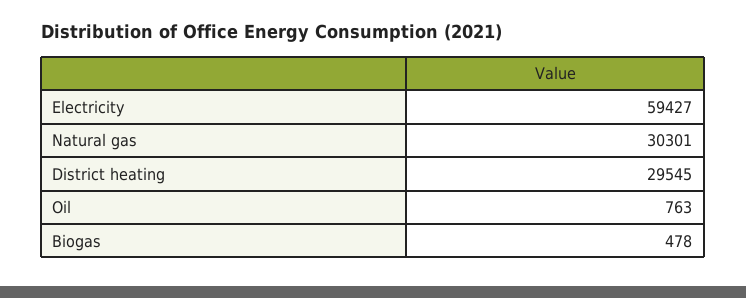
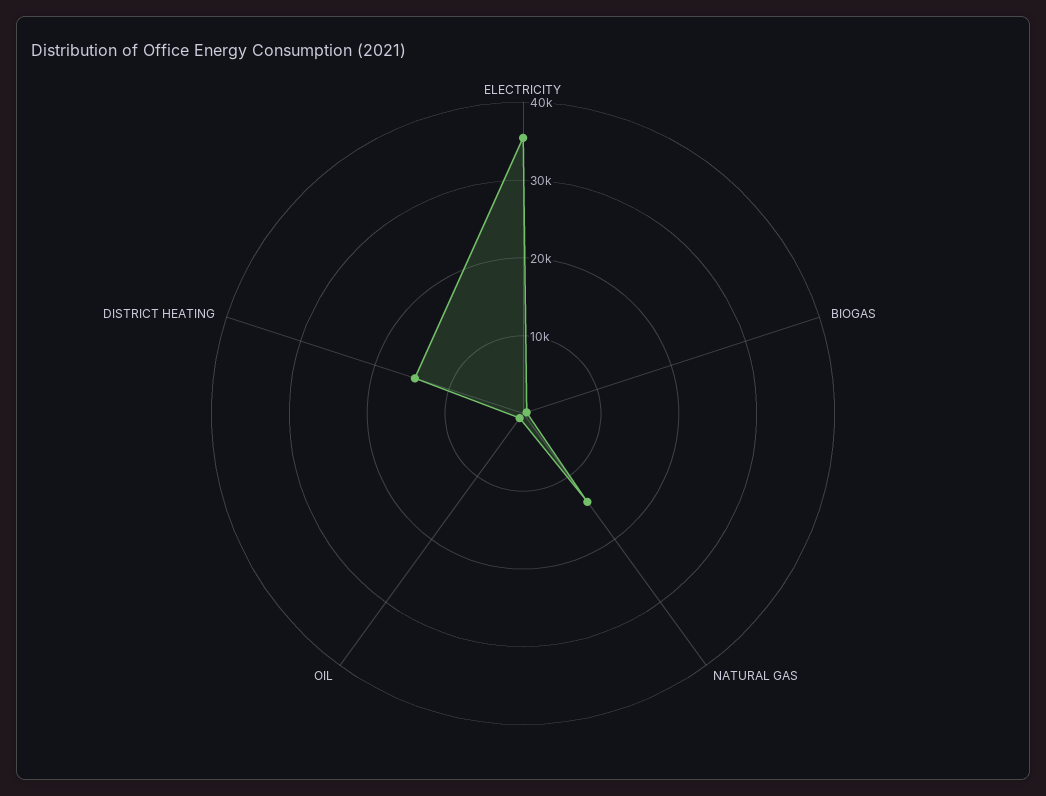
  {
-   "Electricity": 59427,
+   "Electricity": 36000,
-   "Natural gas": 30301,
+   "Natural gas": 14000,
-   "District heating": 29545,
+   "District heating": 14000,
    "Oil": 763,
    "Biogas": 478
  }

